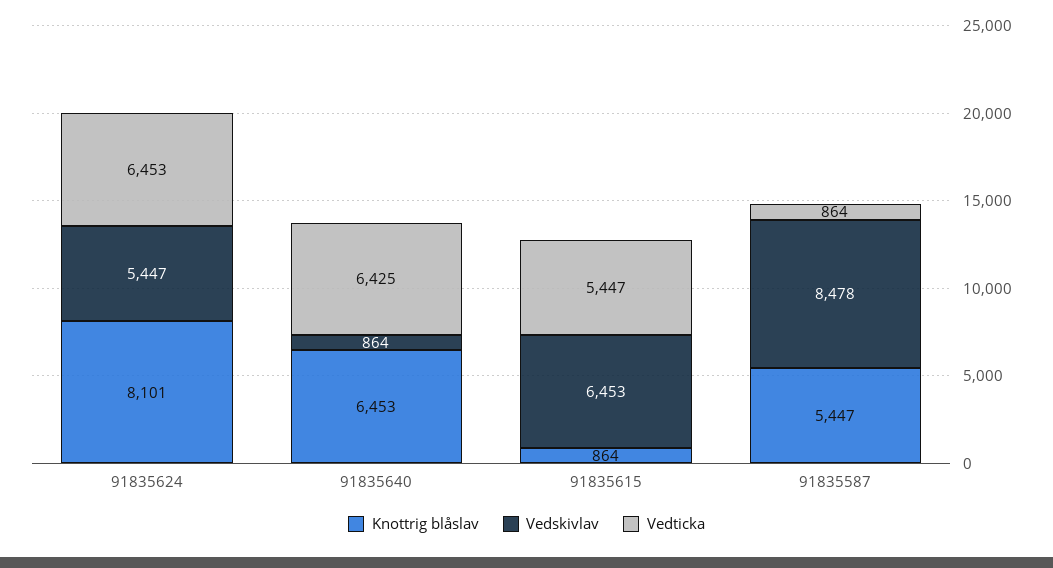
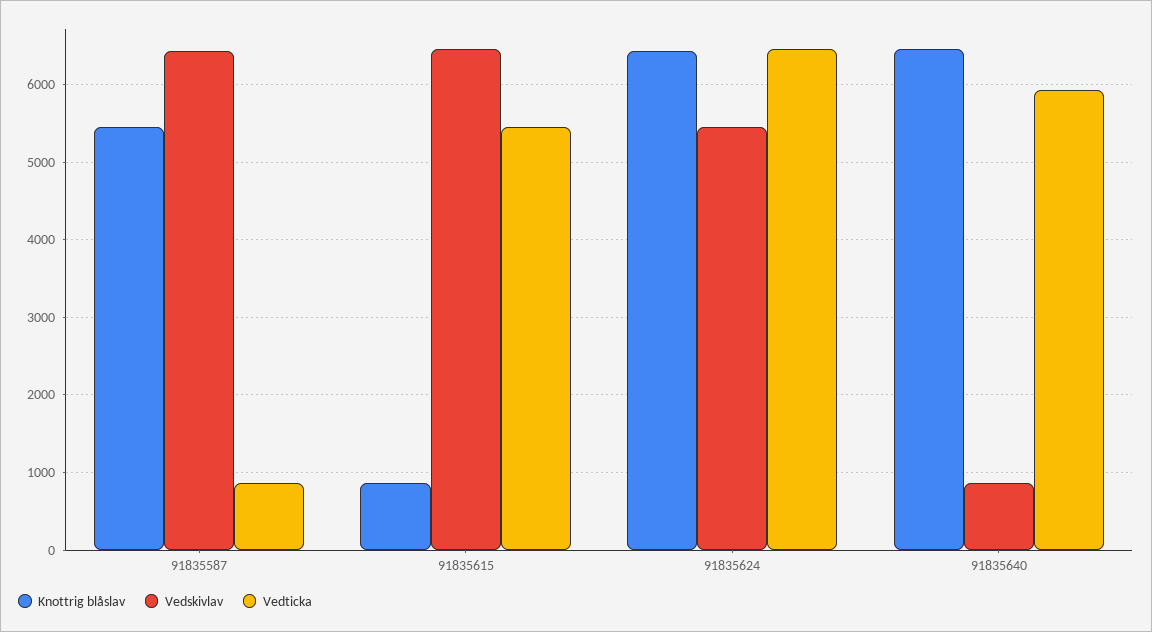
  {
    "Knottrig blåslav": {
-     "91835624": 8101,
+     "91835624": 6400,
      "91835640": 6453,
      "91835615": 864,
      "91835587": 5447
    },
    "Vedskivlav": {
      "91835624": 5447,
      "91835640": 864,
      "91835615": 6453,
-     "91835587": 8478
+     "91835587": 6400
    },
    "Vedticka": {
      "91835624": 6453,
-     "91835640": 6425,
+     "91835640": 5900,
      "91835615": 5447,
      "91835587": 864
    }
  }

